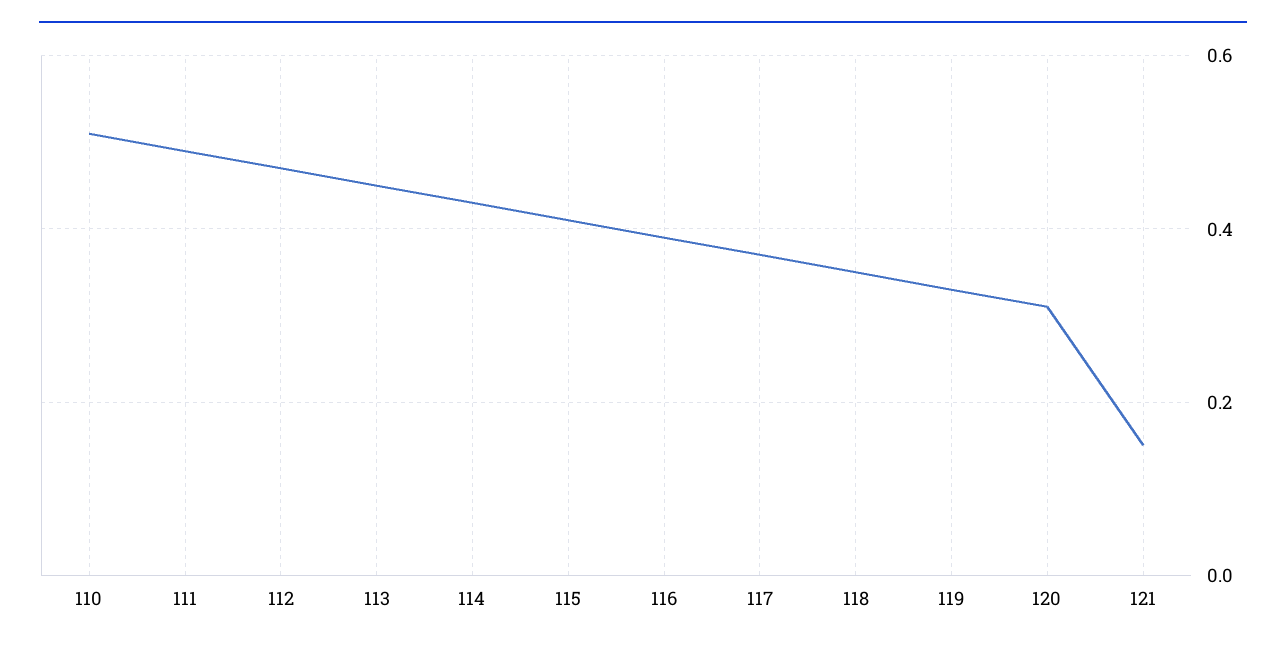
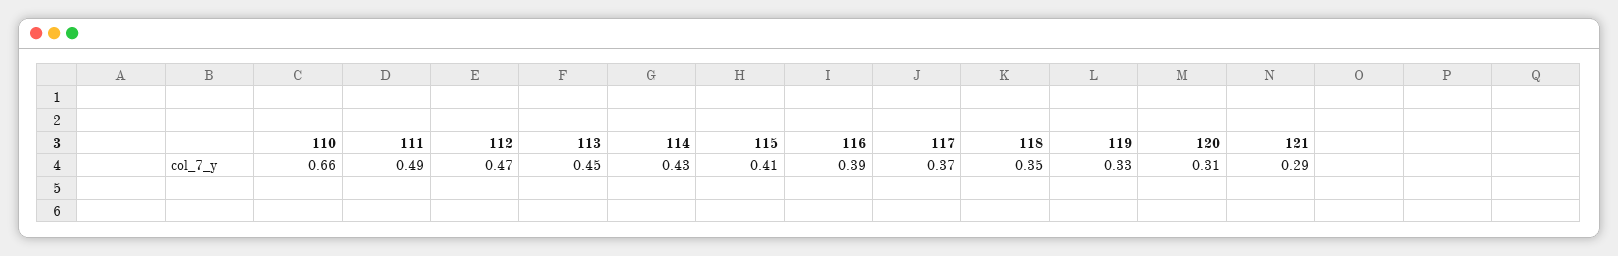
  {
-   "110": 0.5,
+   "110": 0.66,
    "111": 0.49,
    "112": 0.47,
    "113": 0.45,
    "114": 0.43,
    "115": 0.41,
    "116": 0.39,
    "117": 0.37,
    "118": 0.35,
    "119": 0.33,
    "120": 0.31,
-   "121": 0.15
+   "121": 0.29
  }

